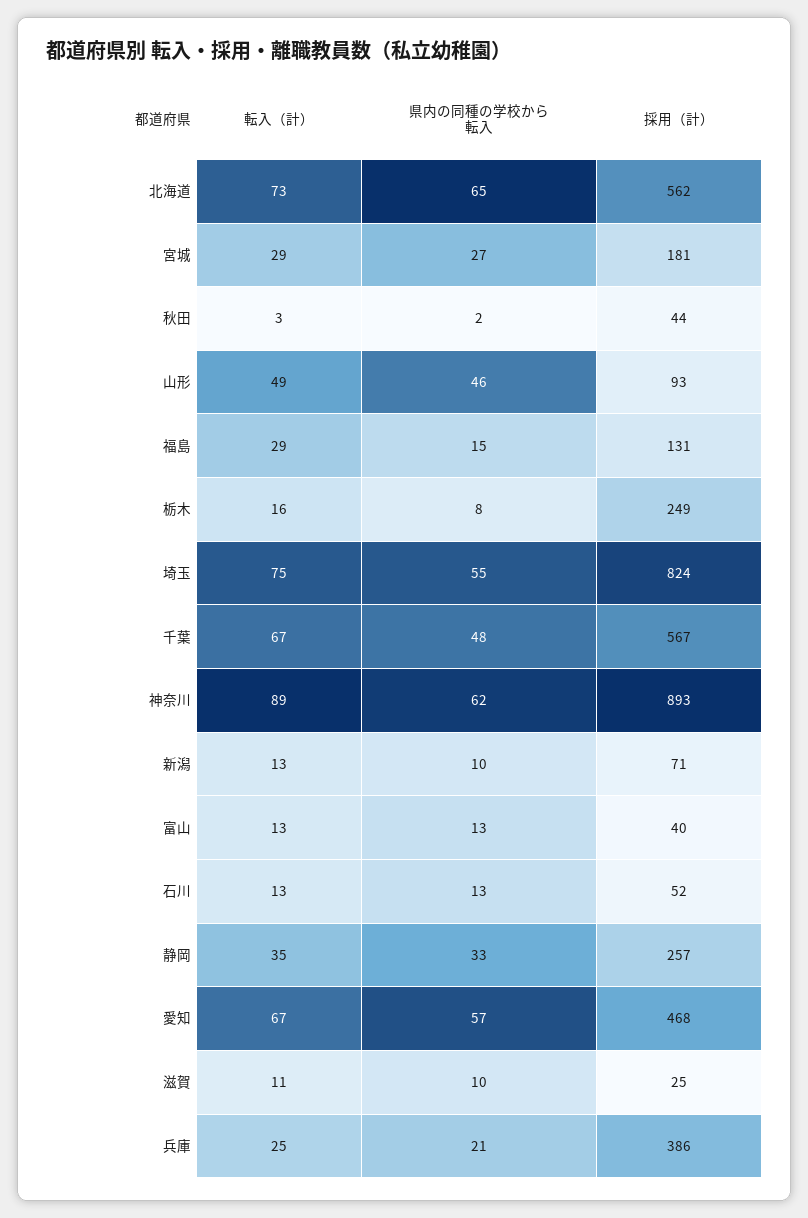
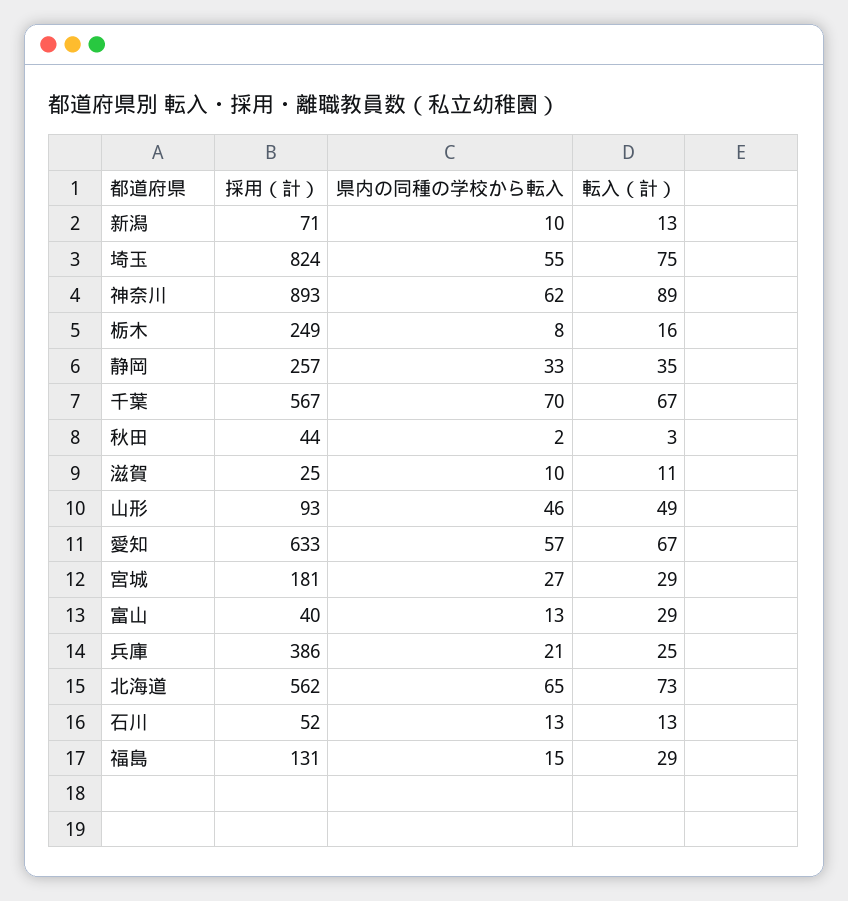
  {
    "転入（計）": {
      "北海道": 73,
      "宮城": 29,
      "秋田": 3,
      "山形": 49,
      "福島": 29,
      "栃木": 16,
      "埼玉": 75,
      "千葉": 67,
      "神奈川": 89,
      "新潟": 13,
-     "富山": 13,
+     "富山": 29,
      "石川": 13,
      "静岡": 35,
      "愛知": 67,
      "滋賀": 11,
      "兵庫": 25
    },
    "県内の同種の学校から転入": {
      "北海道": 65,
      "宮城": 27,
      "秋田": 2,
      "山形": 46,
      "福島": 15,
      "栃木": 8,
      "埼玉": 55,
-     "千葉": 48,
+     "千葉": 70,
      "神奈川": 62,
      "新潟": 10,
      "富山": 13,
      "石川": 13,
      "静岡": 33,
      "愛知": 57,
      "滋賀": 10,
      "兵庫": 21
    },
    "採用（計）": {
      "北海道": 562,
      "宮城": 181,
      "秋田": 44,
      "山形": 93,
      "福島": 131,
      "栃木": 249,
      "埼玉": 824,
      "千葉": 567,
      "神奈川": 893,
      "新潟": 71,
      "富山": 40,
      "石川": 52,
      "静岡": 257,
-     "愛知": 468,
+     "愛知": 633,
      "滋賀": 25,
      "兵庫": 386
    }
  }

